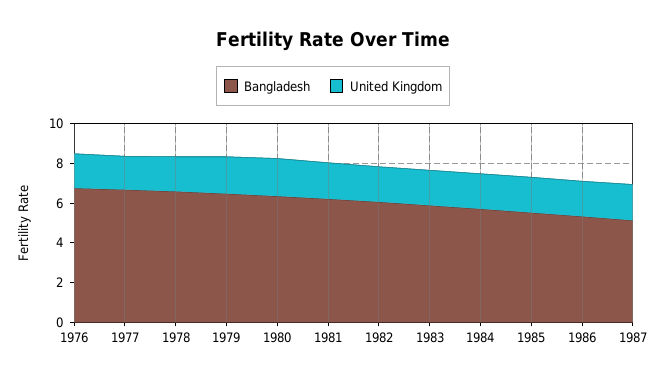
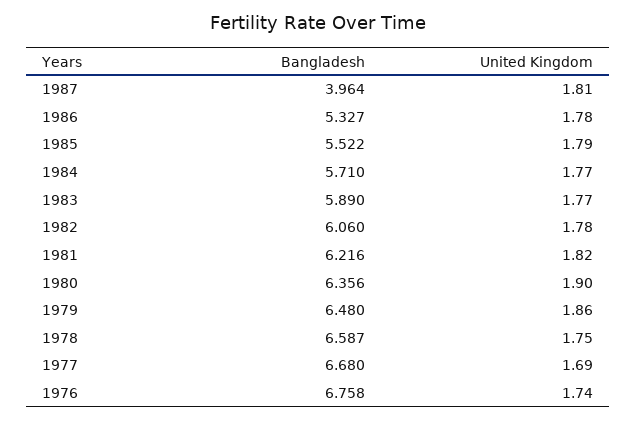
  {
    "Bangladesh": {
      "1976": 6.758,
      "1977": 6.68,
      "1978": 6.587,
      "1979": 6.48,
      "1980": 6.356,
      "1981": 6.216,
      "1982": 6.06,
      "1983": 5.89,
      "1984": 5.71,
      "1985": 5.522,
      "1986": 5.327,
-     "1987": 5
+     "1987": 3.964
    },
    "United Kingdom": {
      "1976": 1.74,
      "1977": 1.69,
      "1978": 1.75,
      "1979": 1.86,
      "1980": 1.9,
      "1981": 1.82,
      "1982": 1.78,
      "1983": 1.77,
      "1984": 1.77,
      "1985": 1.79,
      "1986": 1.78,
      "1987": 1.81
    }
  }

